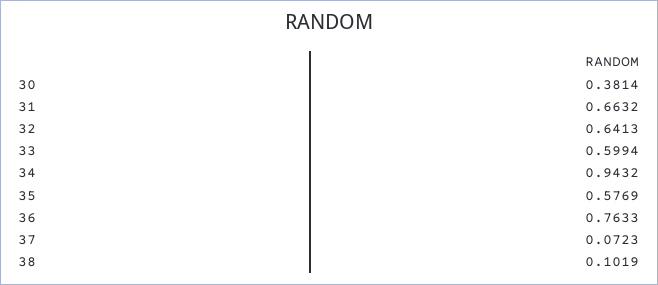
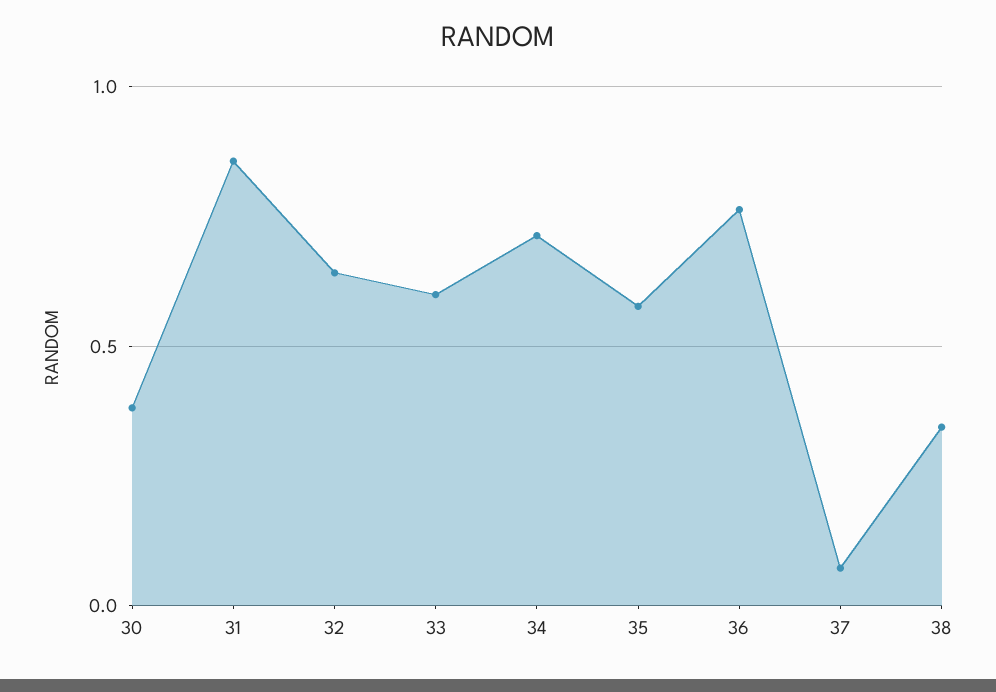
  {
    "30": 0.3814,
-   "31": 0.6632,
+   "31": 0.85,
    "32": 0.6413,
    "33": 0.5994,
-   "34": 0.9432,
+   "34": 0.7,
    "35": 0.5769,
    "36": 0.7633,
    "37": 0.0723,
-   "38": 0.1019
+   "38": 0.35
  }

